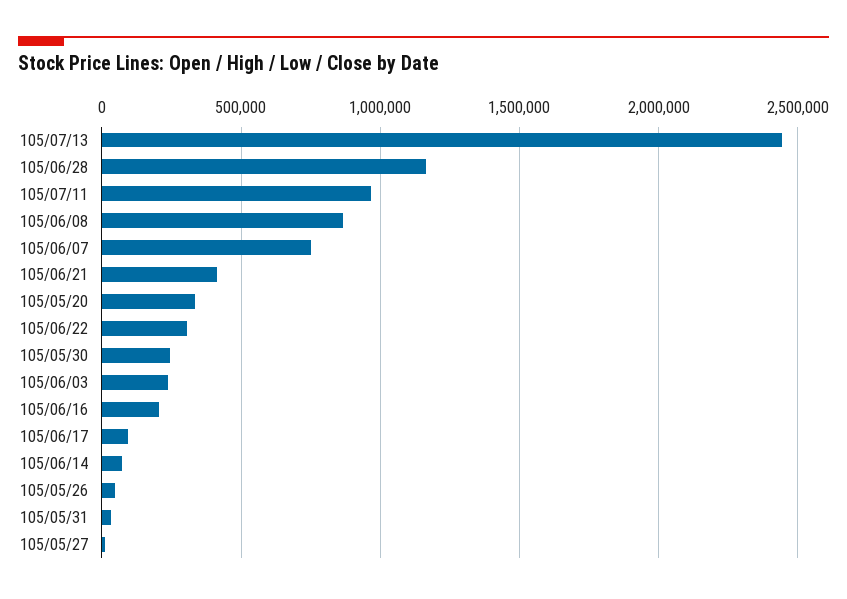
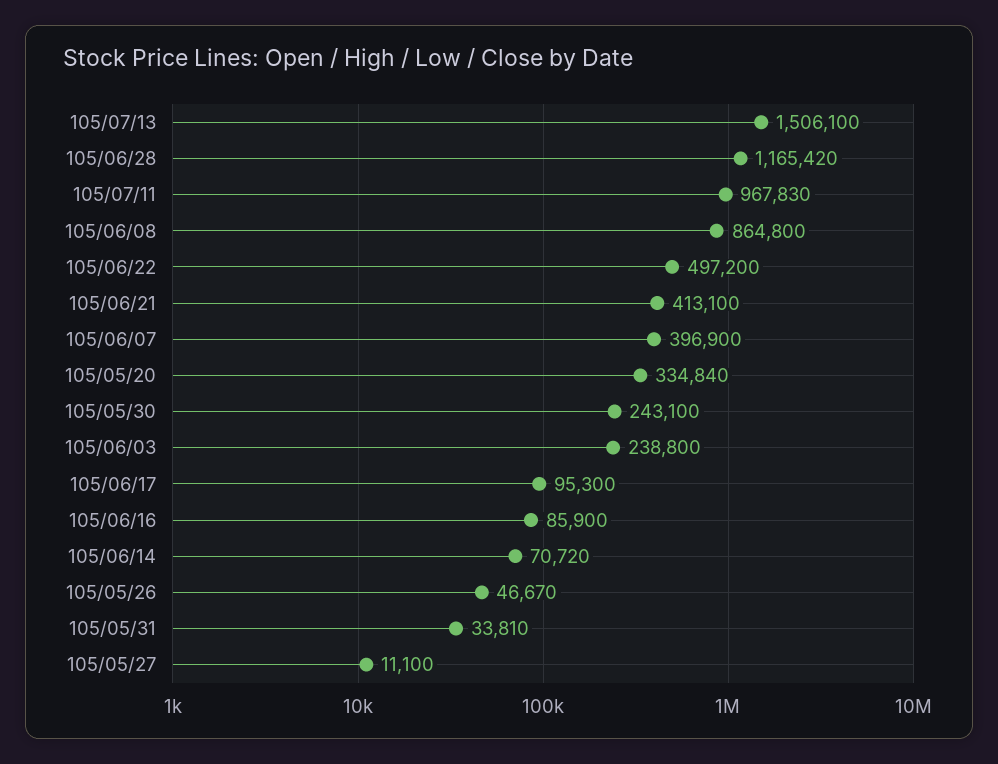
  {
-   "105/07/13": 2450000,
+   "105/07/13": 1506100,
    "105/06/28": 1165420,
    "105/07/11": 967830,
    "105/06/08": 864800,
-   "105/06/07": 750000,
+   "105/06/07": 396900,
    "105/06/21": 413100,
    "105/05/20": 334840,
-   "105/06/22": 300000,
+   "105/06/22": 497200,
    "105/05/30": 243100,
    "105/06/03": 238800,
-   "105/06/16": 200000,
+   "105/06/16": 85900,
    "105/06/17": 95300,
    "105/06/14": 70720,
    "105/05/26": 46670,
    "105/05/31": 33810,
    "105/05/27": 11100
  }

